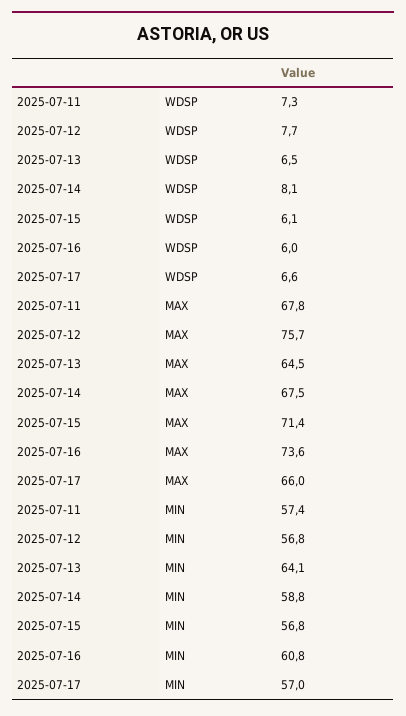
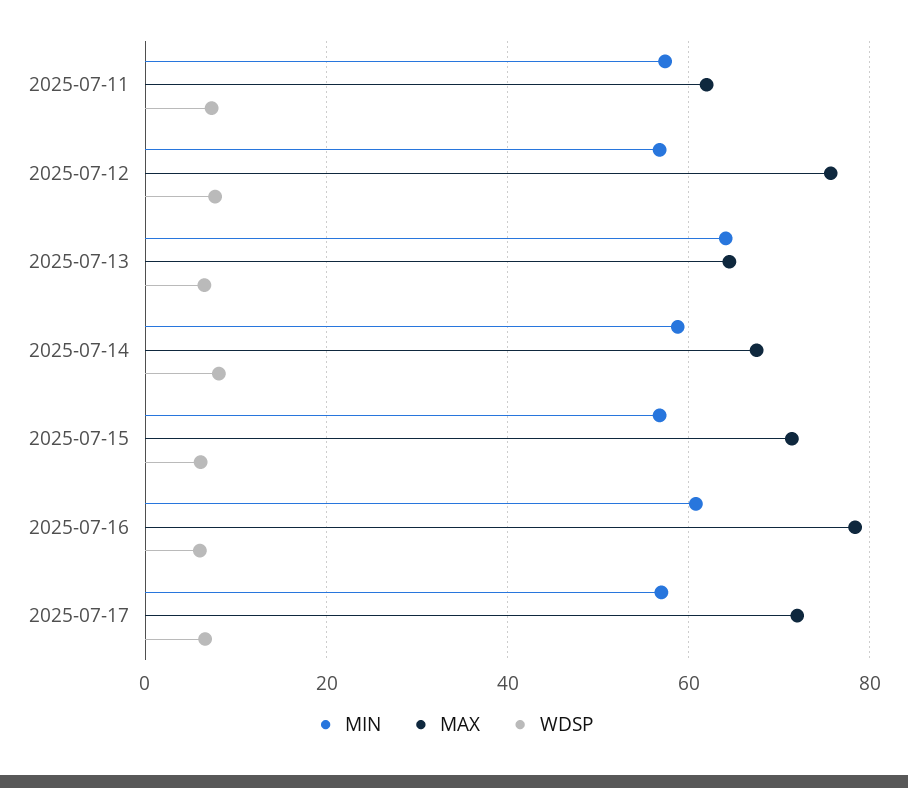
  {
    "WDSP": {
      "2025-07-11": 7.3,
      "2025-07-12": 7.7,
      "2025-07-13": 6.5,
      "2025-07-14": 8.1,
      "2025-07-15": 6.1,
      "2025-07-16": 6,
      "2025-07-17": 6.6
    },
    "MAX": {
-     "2025-07-11": 67.8,
+     "2025-07-11": 62,
      "2025-07-12": 75.7,
      "2025-07-13": 64.5,
      "2025-07-14": 67.5,
      "2025-07-15": 71.4,
-     "2025-07-16": 73.6,
+     "2025-07-16": 78,
-     "2025-07-17": 66
+     "2025-07-17": 72
    },
    "MIN": {
      "2025-07-11": 57.4,
      "2025-07-12": 56.8,
      "2025-07-13": 64.1,
      "2025-07-14": 58.8,
      "2025-07-15": 56.8,
      "2025-07-16": 60.8,
      "2025-07-17": 57
    }
  }

